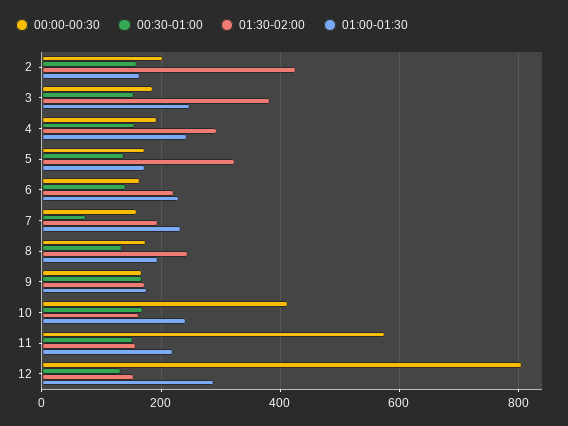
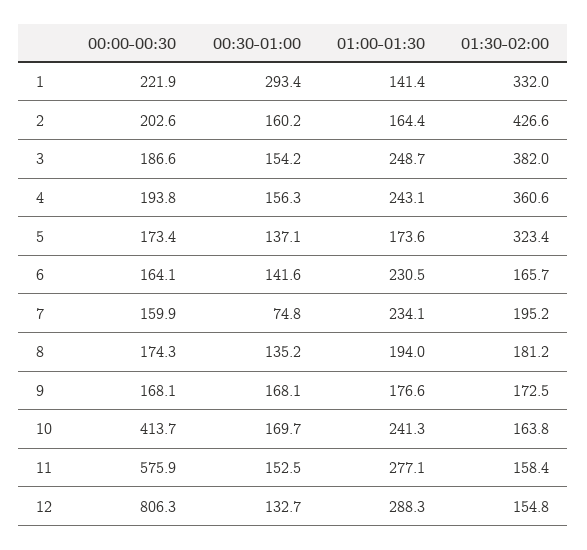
  {
    "00:00-00:30": {
      "2": 202.6,
      "3": 186.6,
      "4": 193.8,
      "5": 173.4,
      "6": 164.1,
      "7": 159.9,
      "8": 174.3,
      "9": 168.1,
      "10": 413.7,
      "11": 575.9,
-     "12": 806.3
+     "12": 806.3,
+     "1": 221.9
    },
    "00:30-01:00": {
      "2": 160.2,
      "3": 154.2,
      "4": 156.3,
      "5": 137.1,
      "6": 141.6,
      "7": 74.8,
      "8": 135.2,
      "9": 168.1,
      "10": 169.7,
      "11": 152.5,
-     "12": 132.7
+     "12": 132.7,
+     "1": 293.4
    },
    "01:30-02:00": {
      "2": 426.6,
      "3": 382,
-     "4": 300,
+     "4": 360.6,
      "5": 323.4,
-     "6": 220,
+     "6": 165.7,
      "7": 195.2,
-     "8": 240,
+     "8": 181.2,
      "9": 172.5,
      "10": 163.8,
      "11": 158.4,
-     "12": 154.8
+     "12": 154.8,
+     "1": 332
    },
    "01:00-01:30": {
      "2": 164.4,
      "3": 248.7,
      "4": 243.1,
      "5": 173.6,
      "6": 230.5,
      "7": 234.1,
      "8": 194,
      "9": 176.6,
      "10": 241.3,
-     "11": 220,
+     "11": 277.1,
-     "12": 288.3
+     "12": 288.3,
+     "1": 141.4
    }
  }

